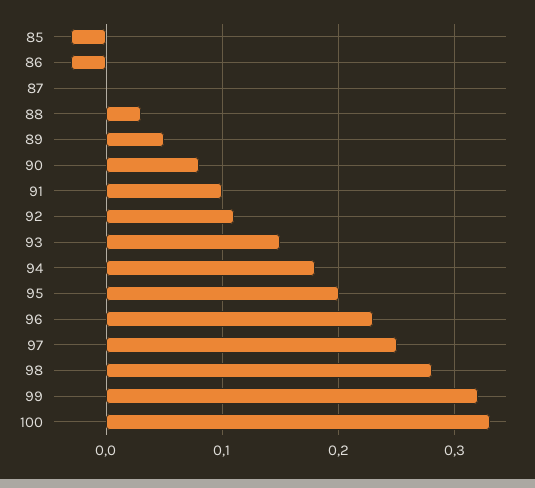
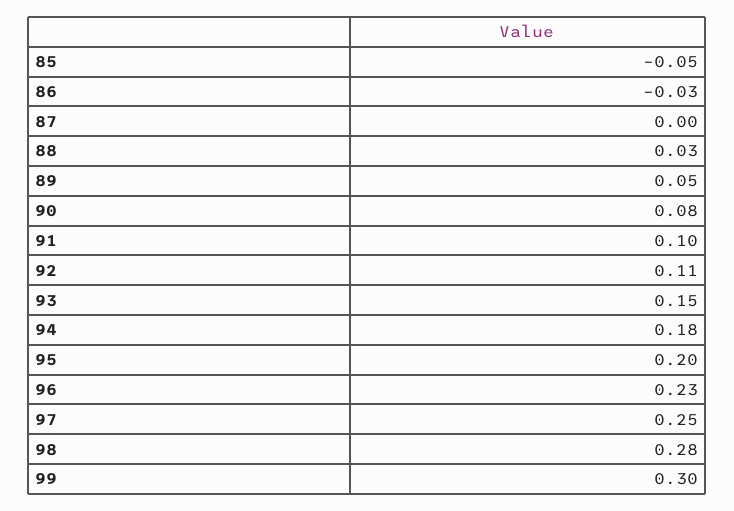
  {
-   "85": -0.03,
+   "85": -0.05,
    "86": -0.03,
    "87": 0,
    "88": 0.03,
    "89": 0.05,
    "90": 0.08,
    "91": 0.1,
    "92": 0.11,
    "93": 0.15,
    "94": 0.18,
    "95": 0.2,
    "96": 0.23,
    "97": 0.25,
    "98": 0.28,
-   "99": 0.32,
+   "99": 0.3
-   "100": 0.33
  }

